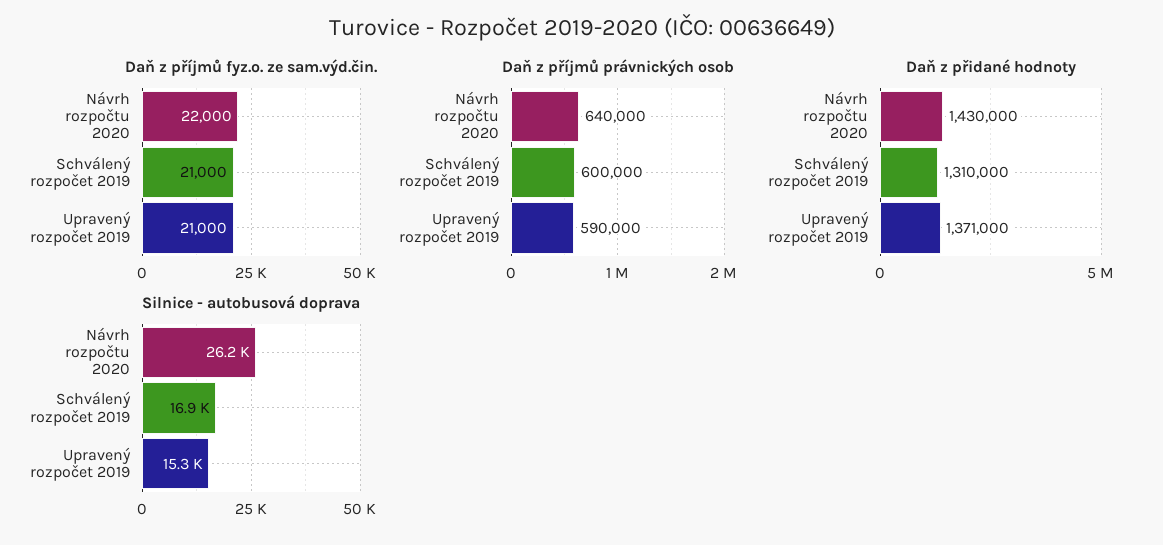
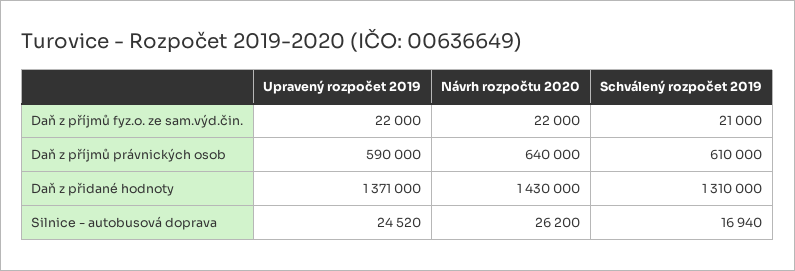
  {
    "Daň z příjmů fyz.o. ze sam.výd.čin.": {
      "Návrh rozpočtu 2020": 22000,
      "Schválený rozpočet 2019": 21000,
-     "Upravený rozpočet 2019": 21000
+     "Upravený rozpočet 2019": 22000
    },
    "Daň z příjmů právnických osob": {
      "Návrh rozpočtu 2020": 640000,
-     "Schválený rozpočet 2019": 600000,
+     "Schválený rozpočet 2019": 610000,
      "Upravený rozpočet 2019": 590000
    },
    "Daň z přidané hodnoty": {
      "Návrh rozpočtu 2020": 1430000,
      "Schválený rozpočet 2019": 1310000,
      "Upravený rozpočet 2019": 1371000
    },
    "Silnice - autobusová doprava": {
      "Návrh rozpočtu 2020": 26200,
      "Schválený rozpočet 2019": 16940,
-     "Upravený rozpočet 2019": 15300
+     "Upravený rozpočet 2019": 24520
    }
  }

